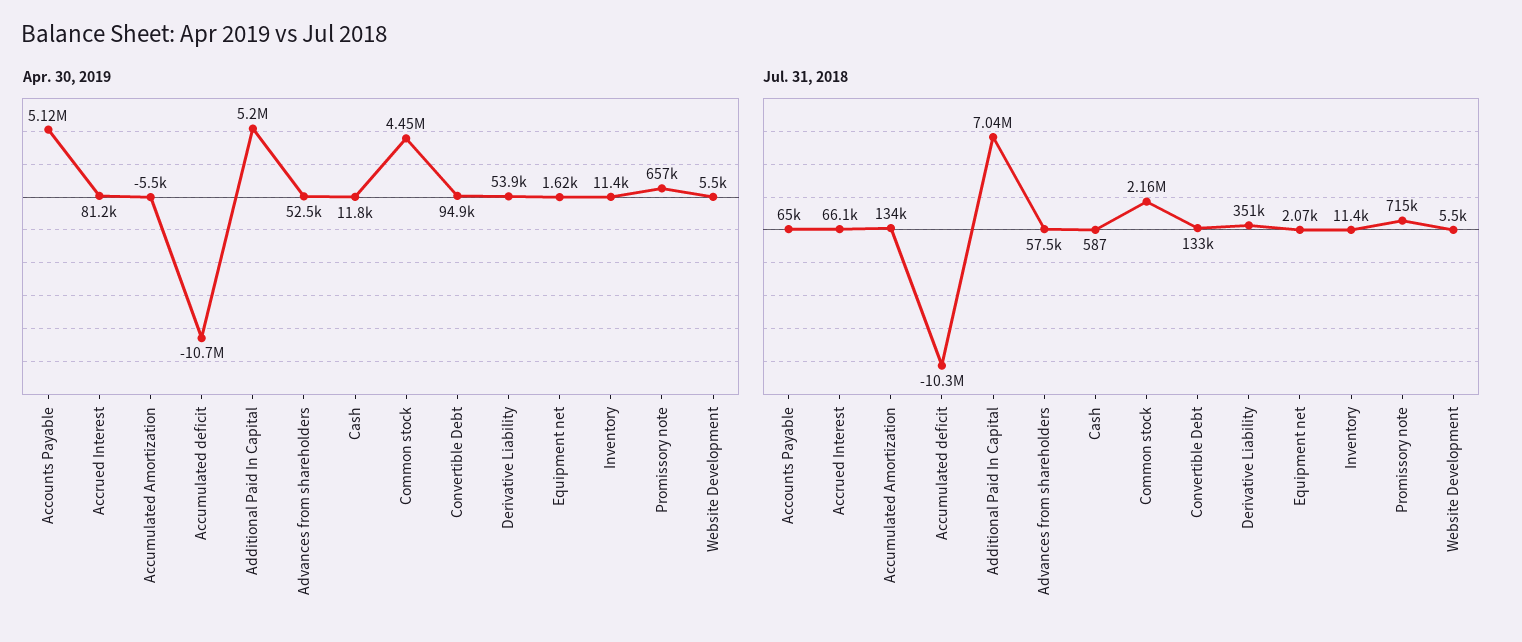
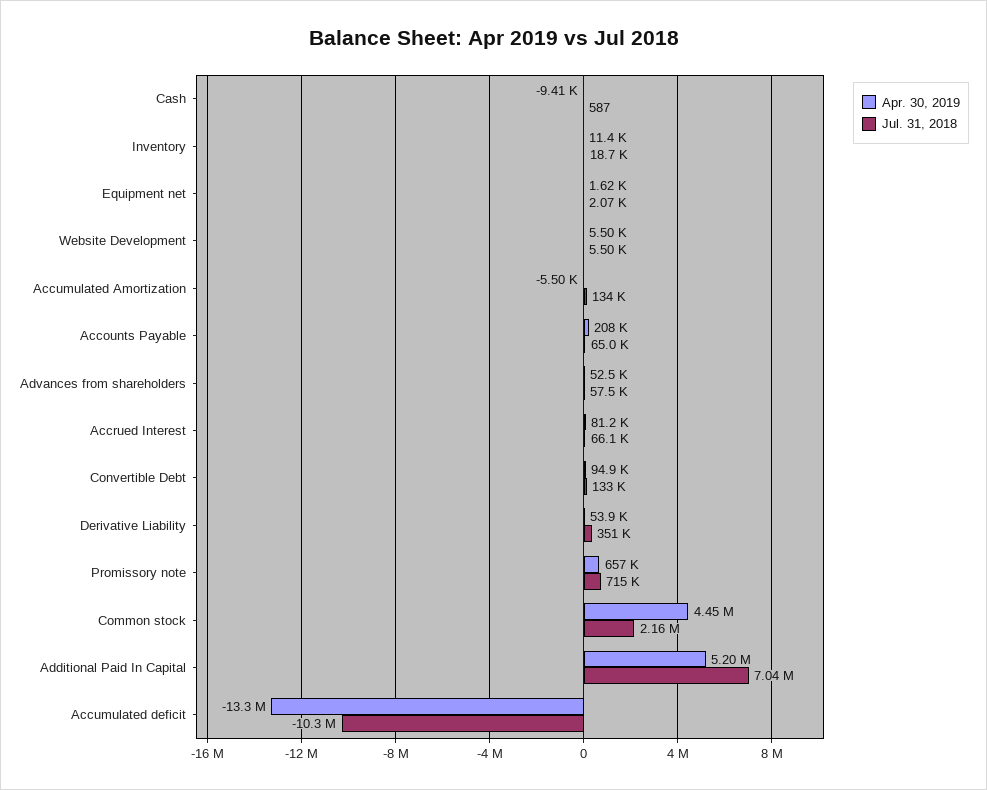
  {
    "Apr. 30, 2019": {
-     "Accounts Payable": 5120000,
+     "Accounts Payable": 208000,
      "Accrued Interest": 81200,
      "Accumulated Amortization": -5500,
-     "Accumulated deficit": -10700000,
+     "Accumulated deficit": -13300000,
      "Additional Paid In Capital": 5200000,
      "Advances from shareholders": 52500,
-     "Cash": 11800,
+     "Cash": -9410,
      "Common stock": 4450000,
      "Convertible Debt": 94900,
      "Derivative Liability": 53900,
      "Equipment net": 1620,
      "Inventory": 11400,
      "Promissory note": 657000,
      "Website Development": 5500
    },
    "Jul. 31, 2018": {
      "Accounts Payable": 65000,
      "Accrued Interest": 66100,
      "Accumulated Amortization": 134000,
      "Accumulated deficit": -10300000,
      "Additional Paid In Capital": 7040000,
      "Advances from shareholders": 57500,
      "Cash": 587,
      "Common stock": 2160000,
      "Convertible Debt": 133000,
      "Derivative Liability": 351000,
      "Equipment net": 2070,
-     "Inventory": 11400,
+     "Inventory": 18700,
      "Promissory note": 715000,
      "Website Development": 5500
    }
  }

